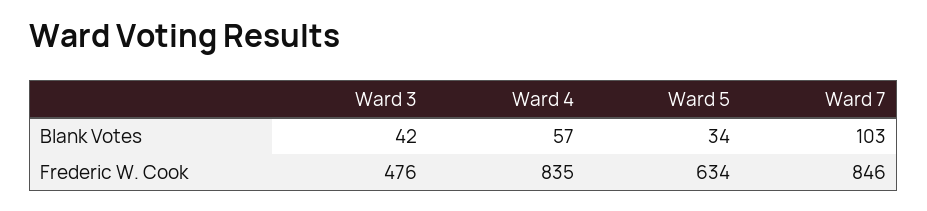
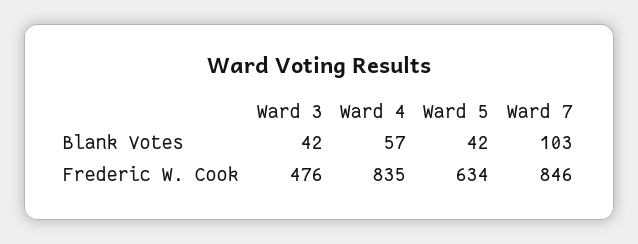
  {
    "Ward 3": {
      "Blank Votes": 42,
      "Frederic W. Cook": 476
    },
    "Ward 4": {
      "Blank Votes": 57,
      "Frederic W. Cook": 835
    },
    "Ward 5": {
-     "Blank Votes": 34,
+     "Blank Votes": 42,
      "Frederic W. Cook": 634
    },
    "Ward 7": {
      "Blank Votes": 103,
      "Frederic W. Cook": 846
    }
  }

